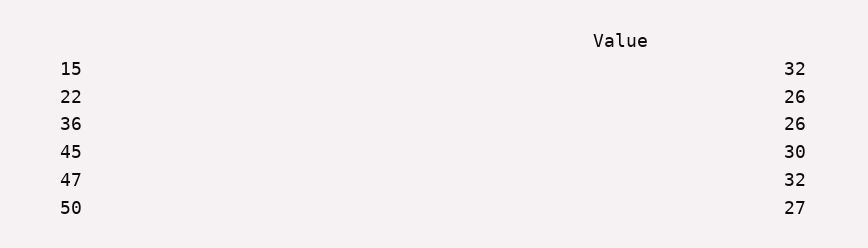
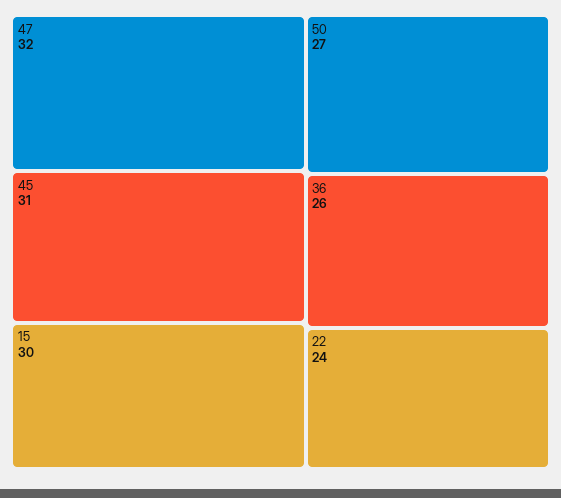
  {
-   "15": 32,
+   "15": 30,
-   "22": 26,
+   "22": 24,
    "36": 26,
-   "45": 30,
+   "45": 31,
    "47": 32,
    "50": 27
  }

